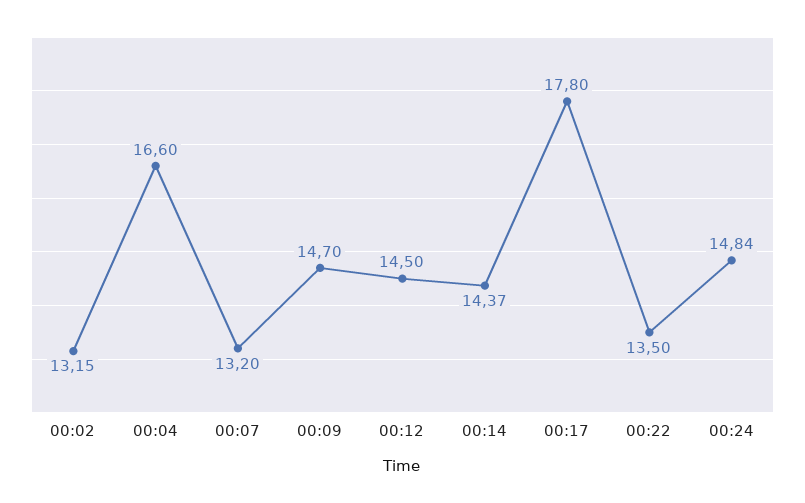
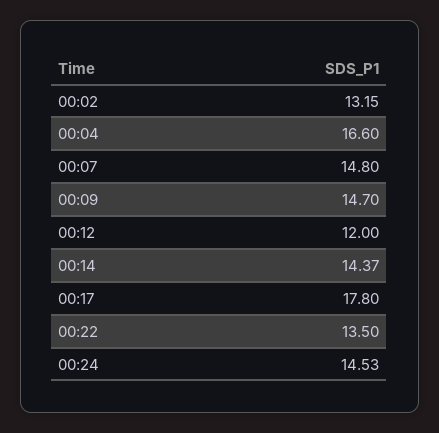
  {
    "00:02": 13.15,
    "00:04": 16.6,
-   "00:07": 13.2,
+   "00:07": 14.8,
    "00:09": 14.7,
-   "00:12": 14.5,
+   "00:12": 12,
    "00:14": 14.37,
    "00:17": 17.8,
    "00:22": 13.5,
-   "00:24": 14.84
+   "00:24": 14.53
  }

